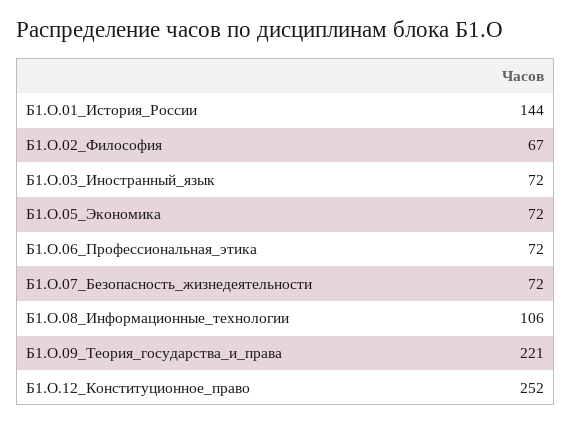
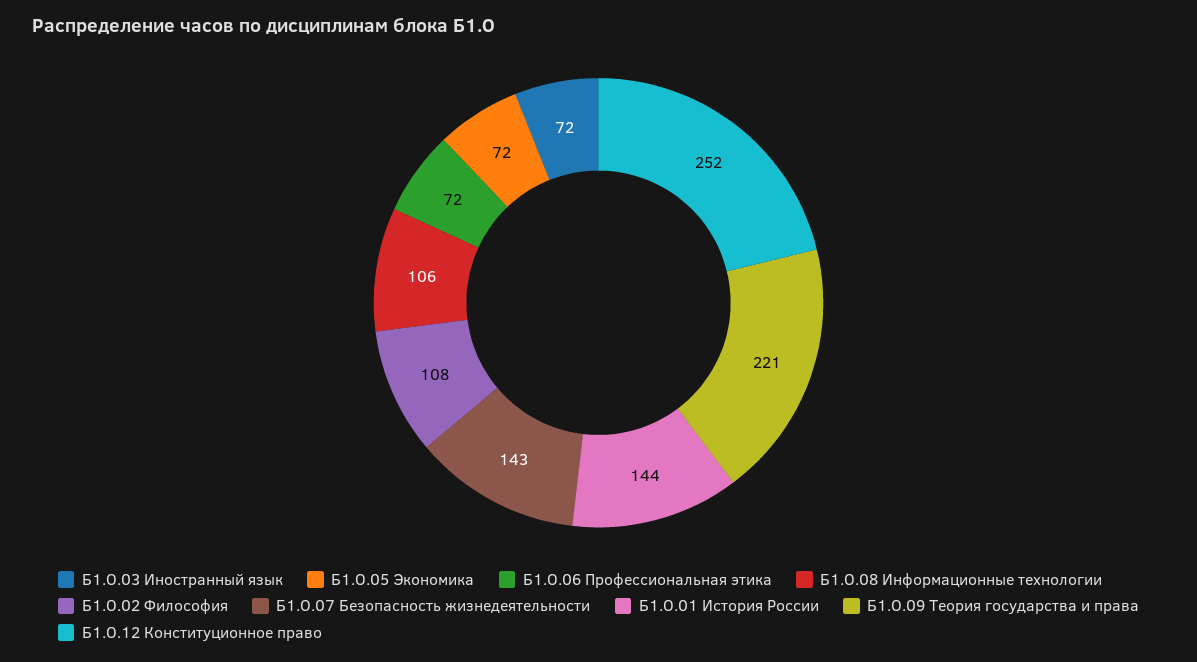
  {
    "Б1.О.01_История_России": 144,
-   "Б1.О.02_Философия": 67,
+   "Б1.О.02_Философия": 108,
    "Б1.О.03_Иностранный_язык": 72,
    "Б1.О.05_Экономика": 72,
    "Б1.О.06_Профессиональная_этика": 72,
-   "Б1.О.07_Безопасность_жизнедеятельности": 72,
+   "Б1.О.07_Безопасность_жизнедеятельности": 143,
    "Б1.О.08_Информационные_технологии": 106,
    "Б1.О.09_Теория_государства_и_права": 221,
    "Б1.О.12_Конституционное_право": 252
  }

